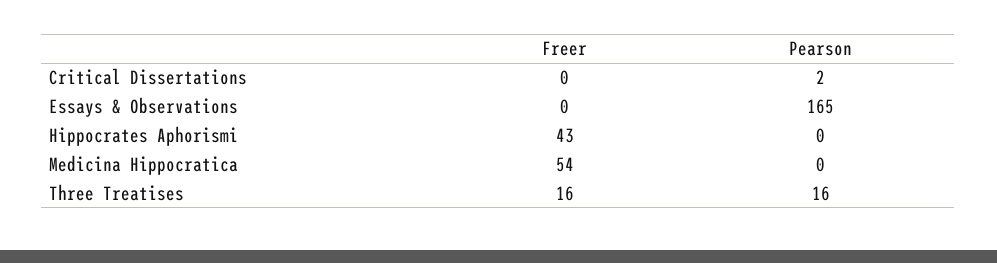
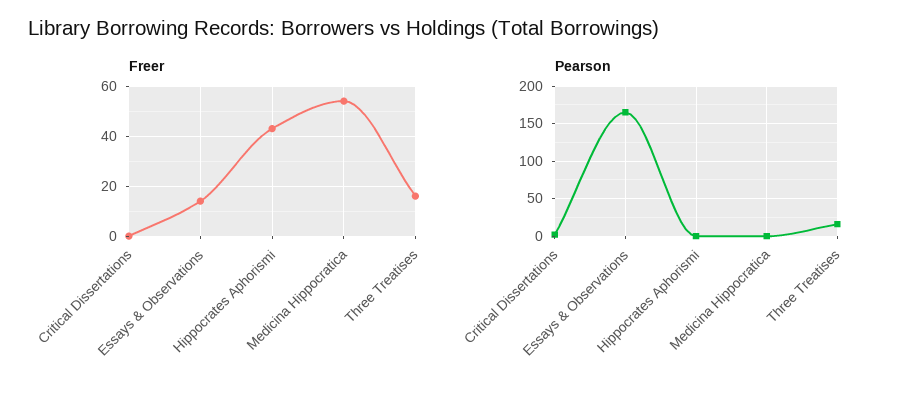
  {
    "Freer": {
      "Critical Dissertations": 0,
-     "Essays & Observations": 0,
+     "Essays & Observations": 15,
      "Hippocrates Aphorismi": 43,
      "Medicina Hippocratica": 54,
      "Three Treatises": 16
    },
    "Pearson": {
      "Critical Dissertations": 2,
      "Essays & Observations": 165,
      "Hippocrates Aphorismi": 0,
      "Medicina Hippocratica": 0,
      "Three Treatises": 16
    }
  }

